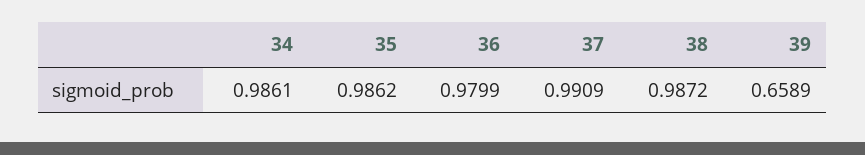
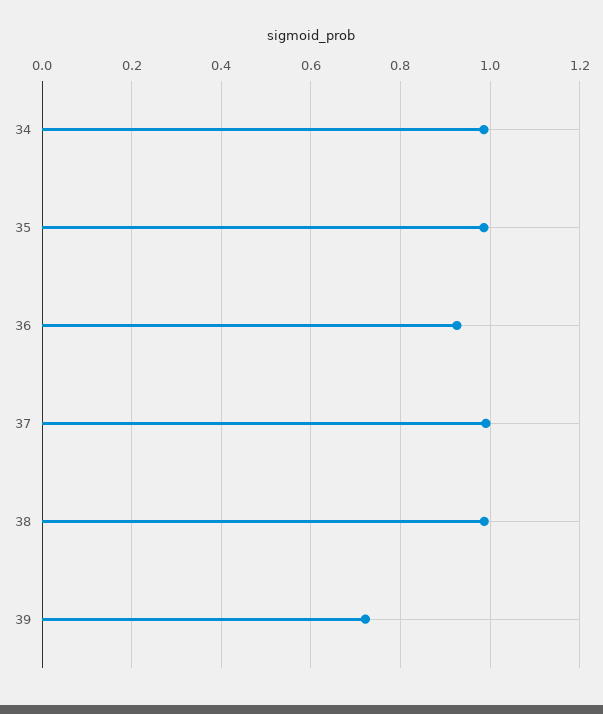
  {
    "34": 0.9861,
    "35": 0.9862,
-   "36": 0.9799,
+   "36": 0.92,
    "37": 0.9909,
    "38": 0.9872,
-   "39": 0.6589
+   "39": 0.72
  }

